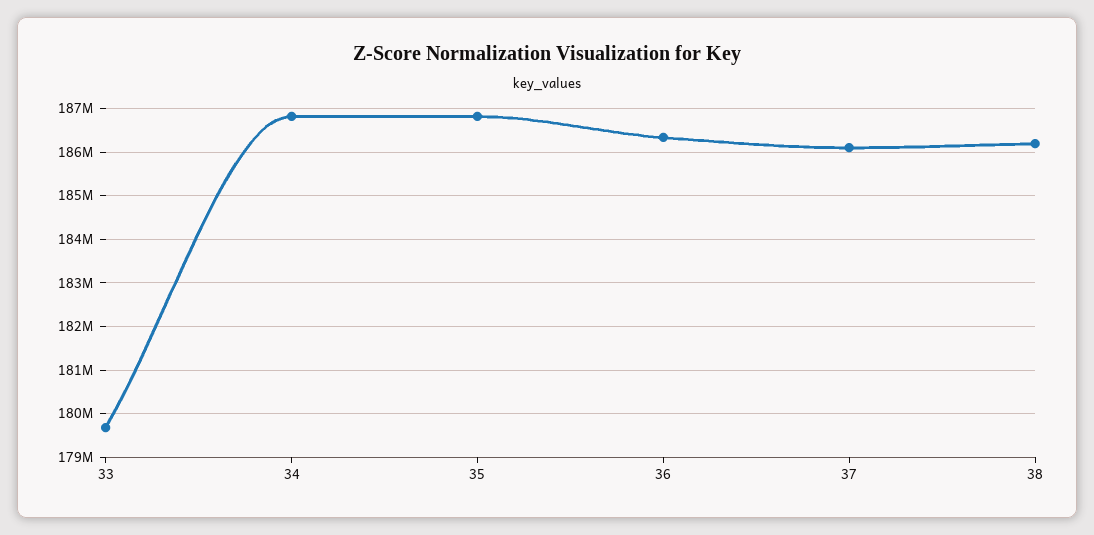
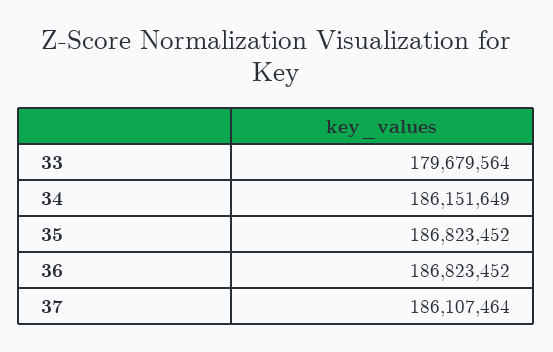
  {
    "33": 179679564,
-   "34": 186800000,
+   "34": 186151649,
    "35": 186823452,
-   "36": 186400000,
+   "36": 186823452,
-   "37": 186107464,
+   "37": 186107464
-   "38": 186200000
  }

